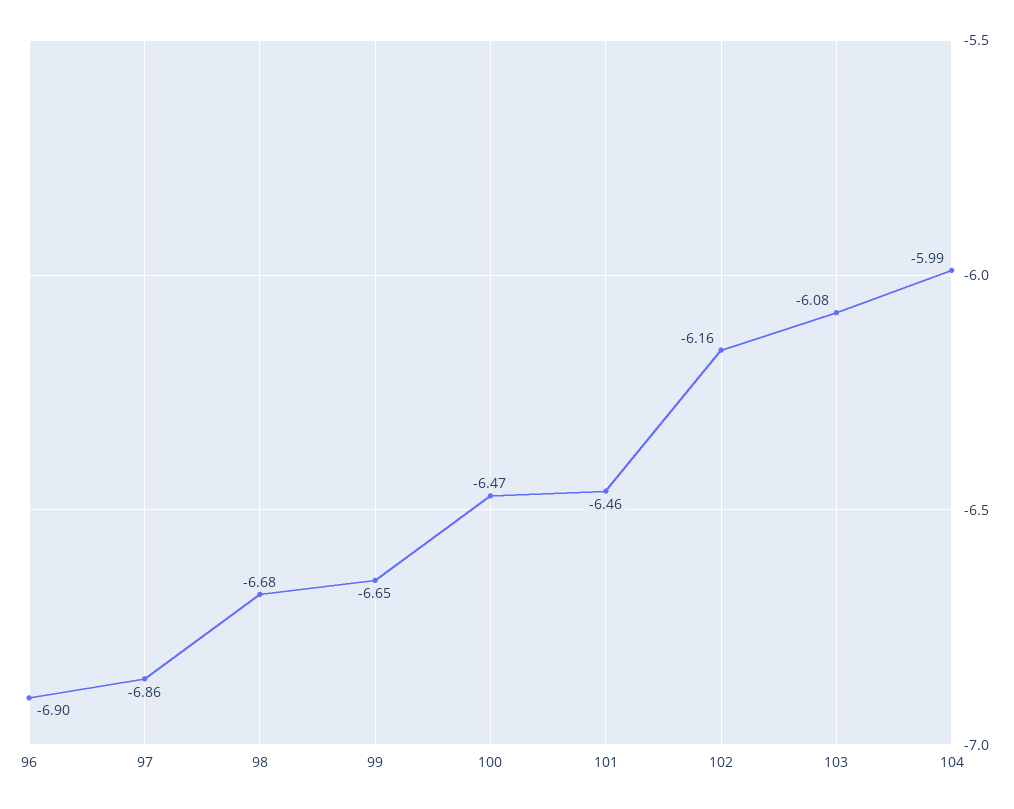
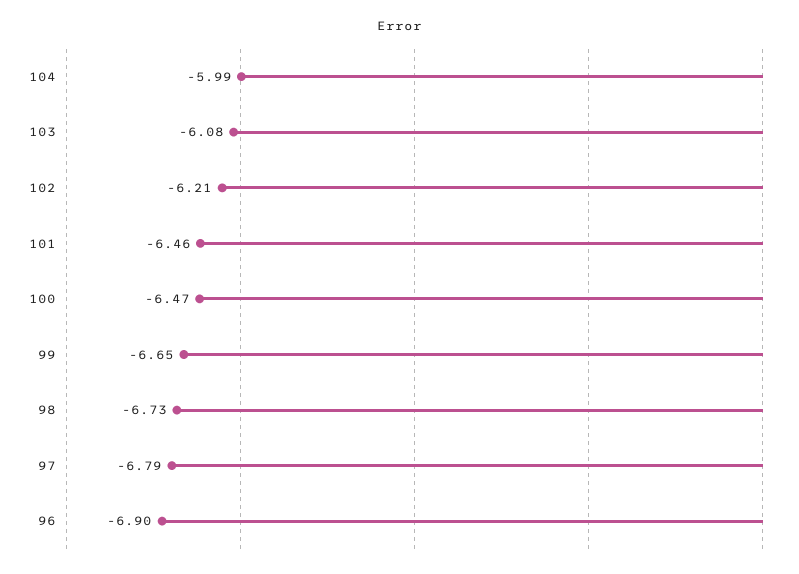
  {
    "96": -6.9,
-   "97": -6.86,
+   "97": -6.79,
-   "98": -6.68,
+   "98": -6.73,
    "99": -6.65,
    "100": -6.47,
    "101": -6.46,
-   "102": -6.16,
+   "102": -6.21,
    "103": -6.08,
    "104": -5.99
  }

